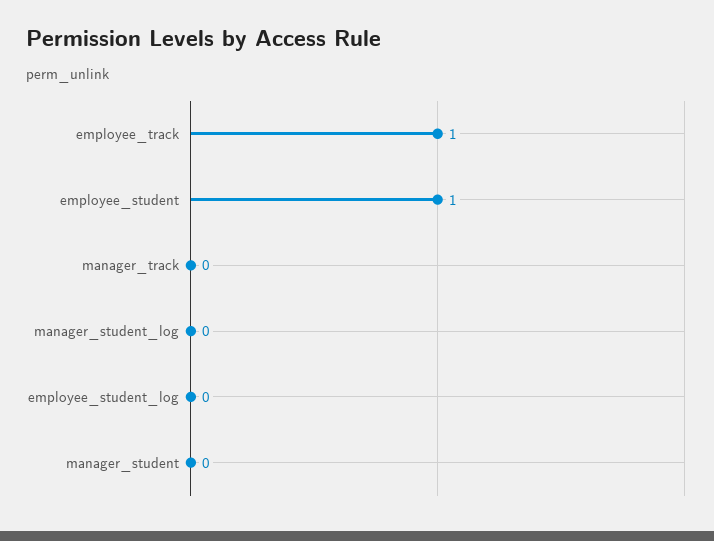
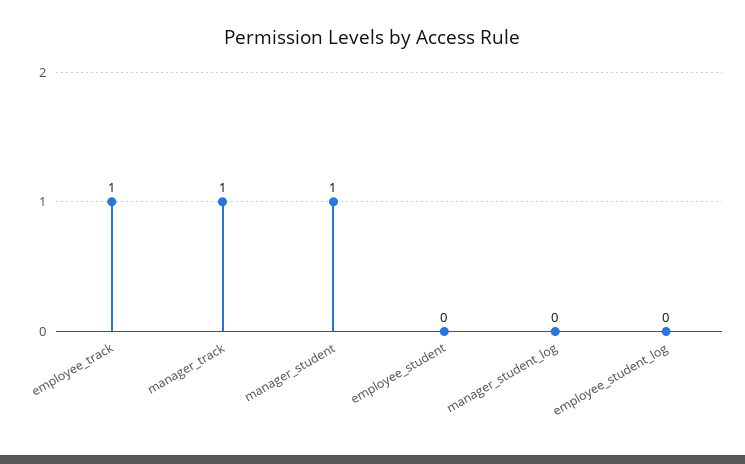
  {
    "employee_track": 1,
-   "employee_student": 1,
+   "employee_student": 0,
-   "manager_track": 0,
+   "manager_track": 1,
    "manager_student_log": 0,
    "employee_student_log": 0,
-   "manager_student": 0
+   "manager_student": 1
  }

